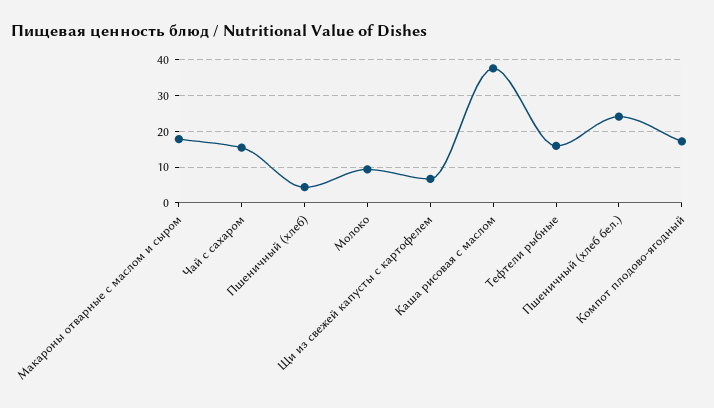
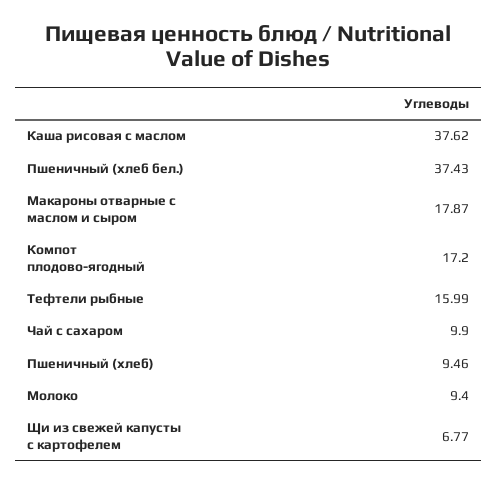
  {
    "Макароны отварные с маслом и сыром": 17.87,
-   "Чай с сахаром": 16,
+   "Чай с сахаром": 9.9,
-   "Пшеничный (хлеб)": 4,
+   "Пшеничный (хлеб)": 9.46,
    "Молоко": 9.4,
    "Щи из свежей капусты с картофелем": 6.77,
    "Каша рисовая с маслом": 37.62,
    "Тефтели рыбные": 15.99,
-   "Пшеничный (хлеб бел.)": 24,
+   "Пшеничный (хлеб бел.)": 37.43,
    "Компот плодово-ягодный": 17.2
  }

